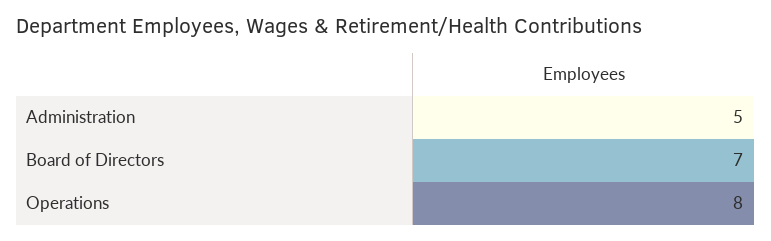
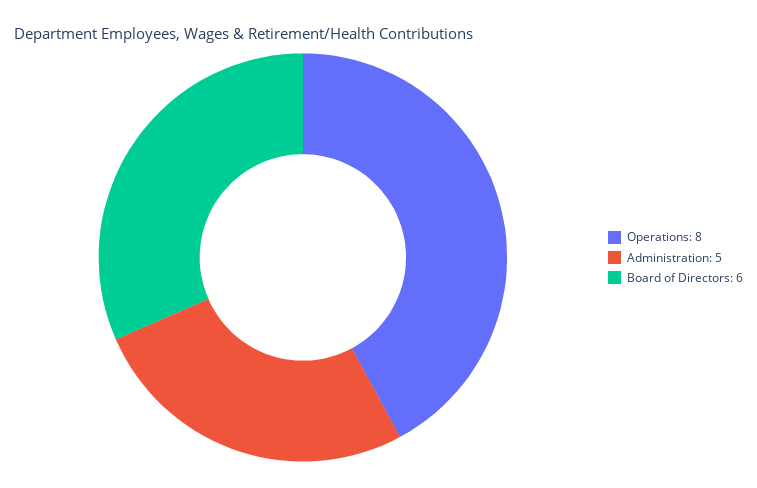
  {
    "Administration": 5,
-   "Board of Directors": 7,
+   "Board of Directors": 6,
    "Operations": 8
  }

